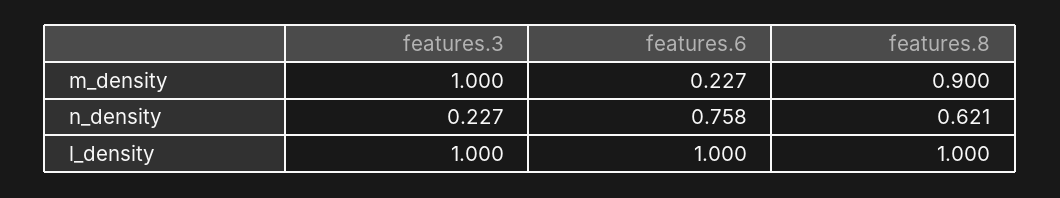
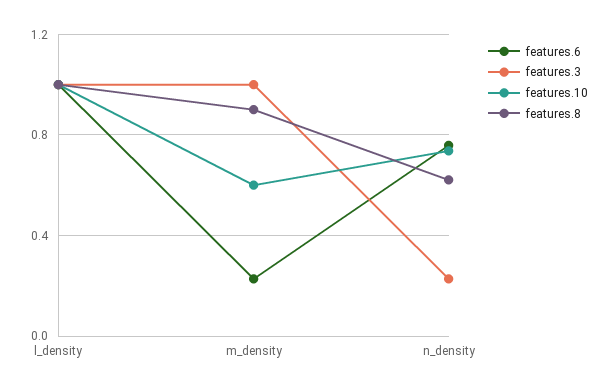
  {
    "features.3": {
      "m_density": 1,
      "n_density": 0.227,
      "l_density": 1
    },
    "features.6": {
      "m_density": 0.227,
      "n_density": 0.758,
      "l_density": 1
    },
    "features.8": {
      "m_density": 0.9,
      "n_density": 0.621,
      "l_density": 1
-   }
+   },
+   "features.10": {
+     "l_density": 1,
+     "m_density": 0.6,
+     "n_density": 0.75
+   }
  }

